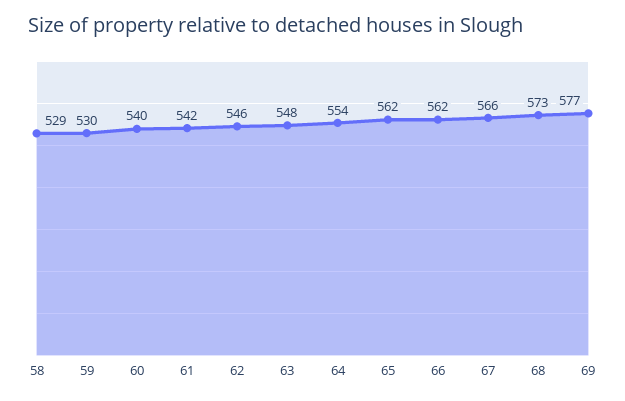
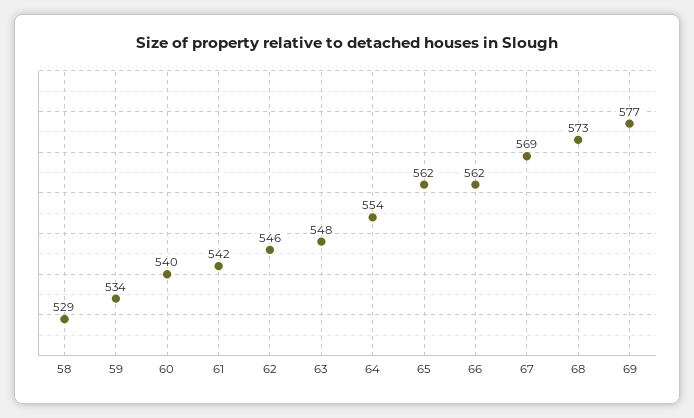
  {
    "58": 529,
-   "59": 530,
+   "59": 534,
    "60": 540,
    "61": 542,
    "62": 546,
    "63": 548,
    "64": 554,
    "65": 562,
    "66": 562,
-   "67": 566,
+   "67": 569,
    "68": 573,
    "69": 577
  }

